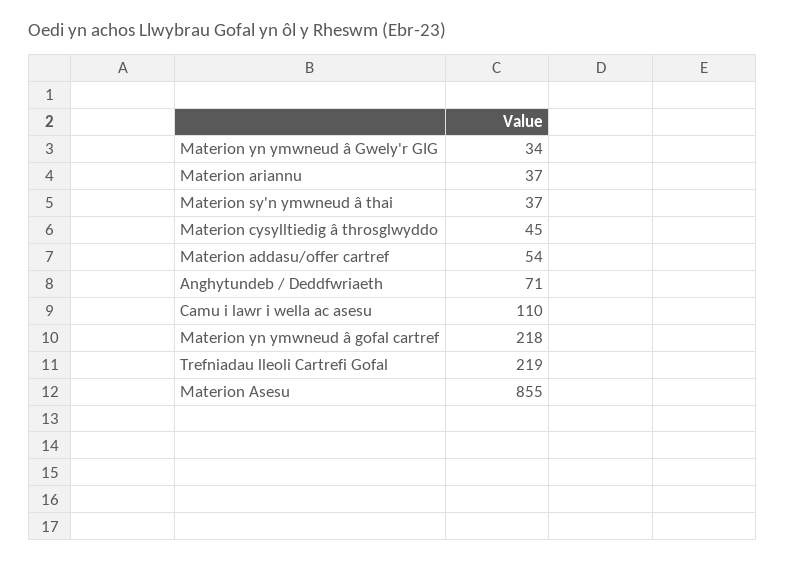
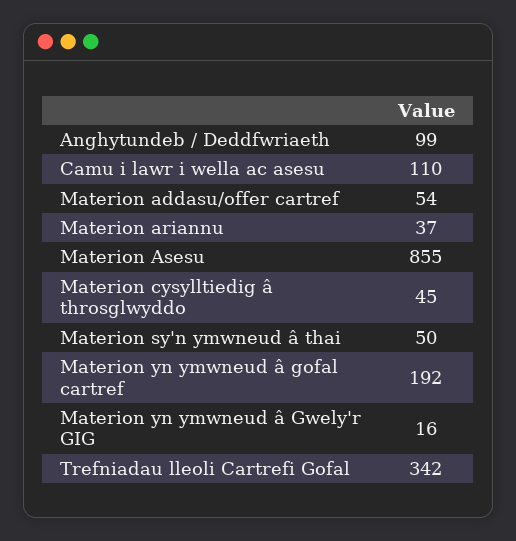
  {
-   "Materion yn ymwneud â Gwely'r GIG": 34,
+   "Materion yn ymwneud â Gwely'r GIG": 16,
    "Materion ariannu": 37,
-   "Materion sy'n ymwneud â thai": 37,
+   "Materion sy'n ymwneud â thai": 50,
    "Materion cysylltiedig â throsglwyddo": 45,
    "Materion addasu/offer cartref": 54,
-   "Anghytundeb / Deddfwriaeth": 71,
+   "Anghytundeb / Deddfwriaeth": 99,
    "Camu i lawr i wella ac asesu": 110,
-   "Materion yn ymwneud â gofal cartref": 218,
+   "Materion yn ymwneud â gofal cartref": 192,
-   "Trefniadau lleoli Cartrefi Gofal": 219,
+   "Trefniadau lleoli Cartrefi Gofal": 342,
    "Materion Asesu": 855
  }

